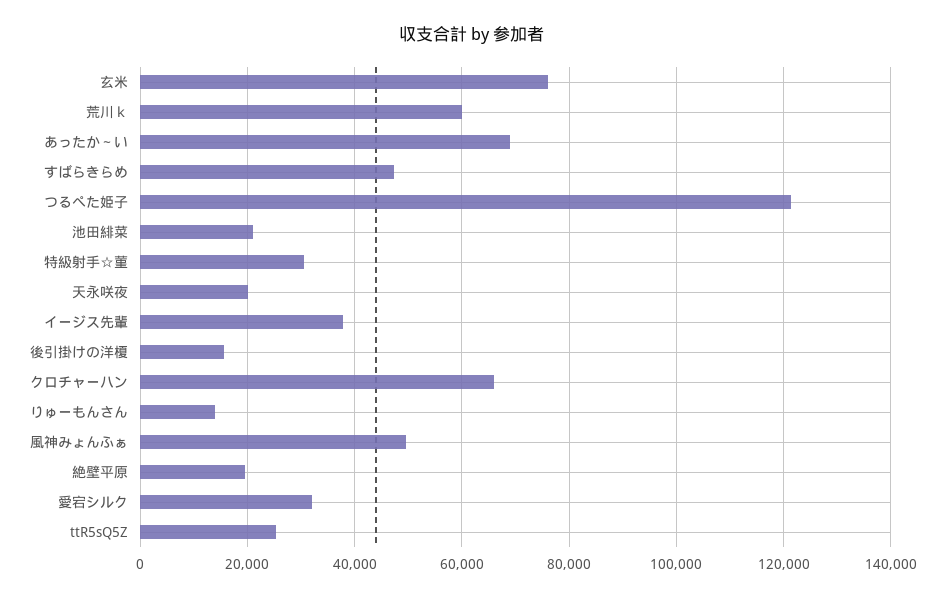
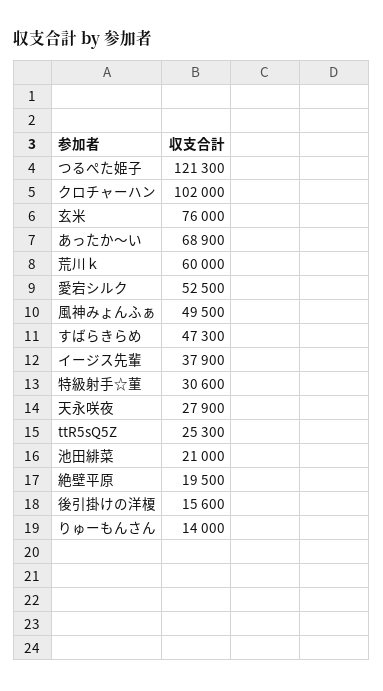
  {
    "玄米": 76000,
    "荒川ｋ": 60000,
    "あったか～い": 68900,
    "すばらきらめ": 47300,
    "つるぺた姫子": 121300,
    "池田緋菜": 21000,
    "特級射手☆菫": 30600,
-   "天永咲夜": 20000,
+   "天永咲夜": 27900,
    "イージス先輩": 37900,
    "後引掛けの洋榎": 15600,
-   "クロチャーハン": 66000,
+   "クロチャーハン": 102000,
    "りゅーもんさん": 14000,
    "風神みょんふぁ": 49500,
    "絶壁平原": 19500,
-   "愛宕シルク": 32000,
+   "愛宕シルク": 52500,
    "ttR5sQ5Z": 25300
  }

